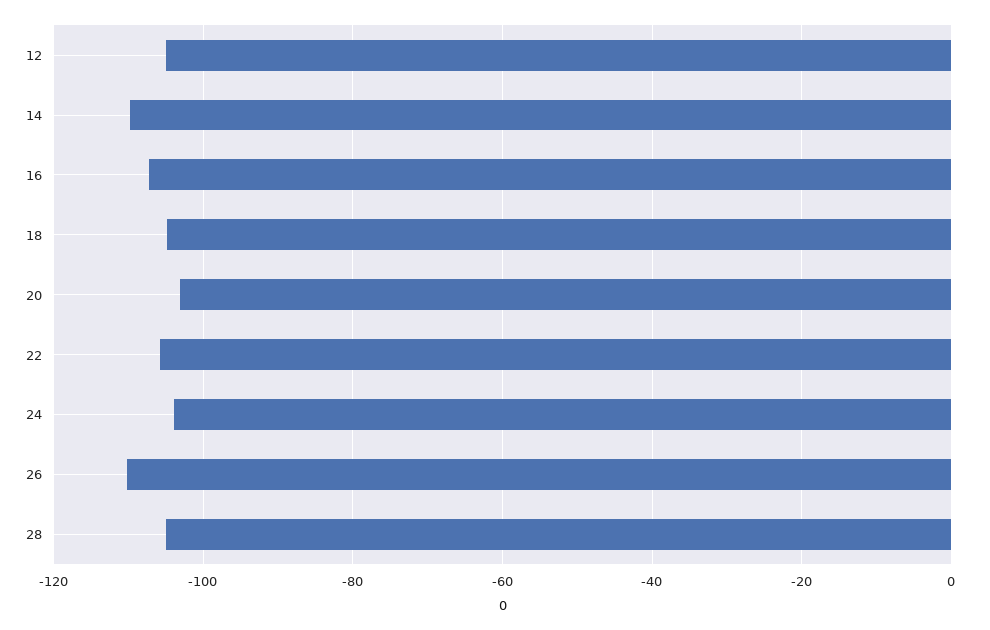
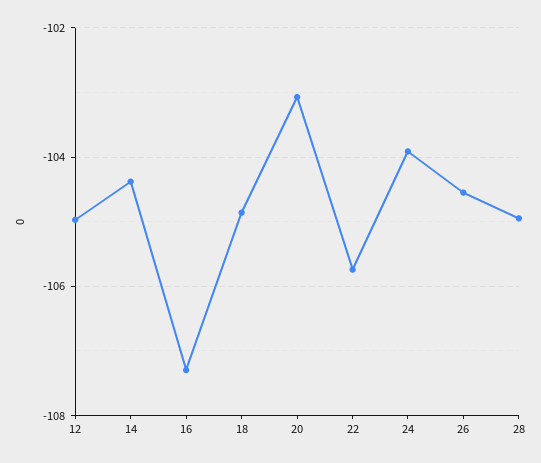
  {
    "12": -105,
-   "14": -110,
+   "14": -104.4,
    "16": -107.4,
    "18": -104.8,
    "20": -103,
    "22": -105.8,
    "24": -104,
-   "26": -110,
+   "26": -104.6,
    "28": -105
  }

